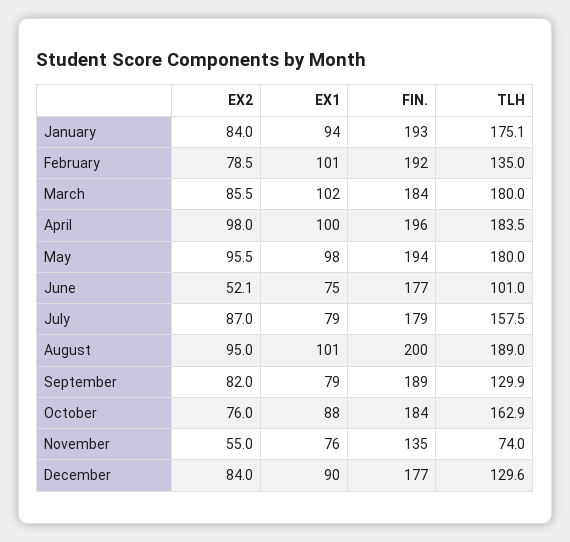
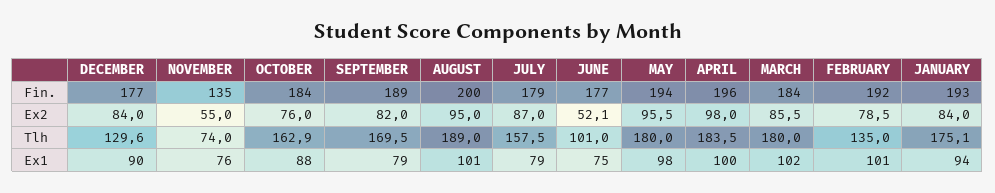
  {
    "EX2": {
      "January": 84,
      "February": 78.5,
      "March": 85.5,
      "April": 98,
      "May": 95.5,
      "June": 52.1,
      "July": 87,
      "August": 95,
      "September": 82,
      "October": 76,
      "November": 55,
      "December": 84
    },
    "EX1": {
      "January": 94,
      "February": 101,
      "March": 102,
      "April": 100,
      "May": 98,
      "June": 75,
      "July": 79,
      "August": 101,
      "September": 79,
      "October": 88,
      "November": 76,
      "December": 90
    },
    "FIN.": {
      "January": 193,
      "February": 192,
      "March": 184,
      "April": 196,
      "May": 194,
      "June": 177,
      "July": 179,
      "August": 200,
      "September": 189,
      "October": 184,
      "November": 135,
      "December": 177
    },
    "TLH": {
      "January": 175.1,
      "February": 135,
      "March": 180,
      "April": 183.5,
      "May": 180,
      "June": 101,
      "July": 157.5,
      "August": 189,
-     "September": 129.9,
+     "September": 169.5,
      "October": 162.9,
      "November": 74,
      "December": 129.6
    }
  }

